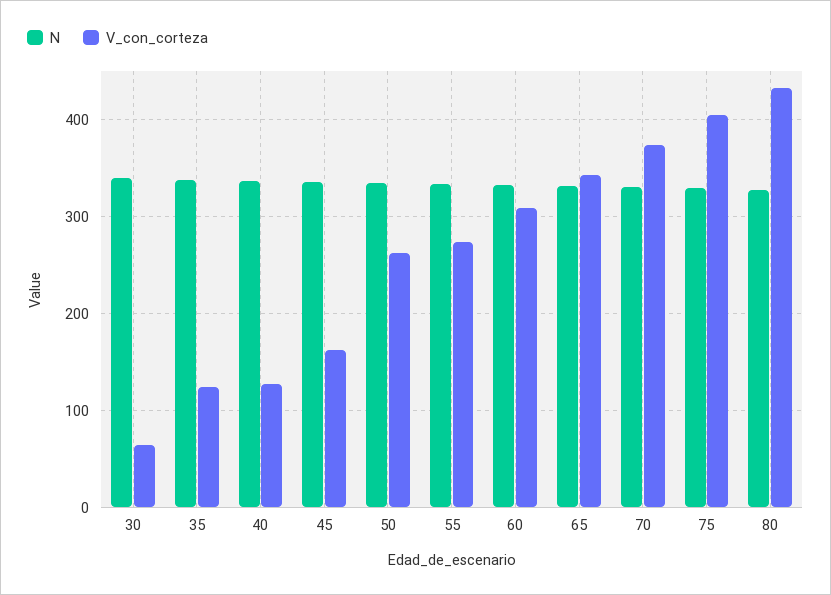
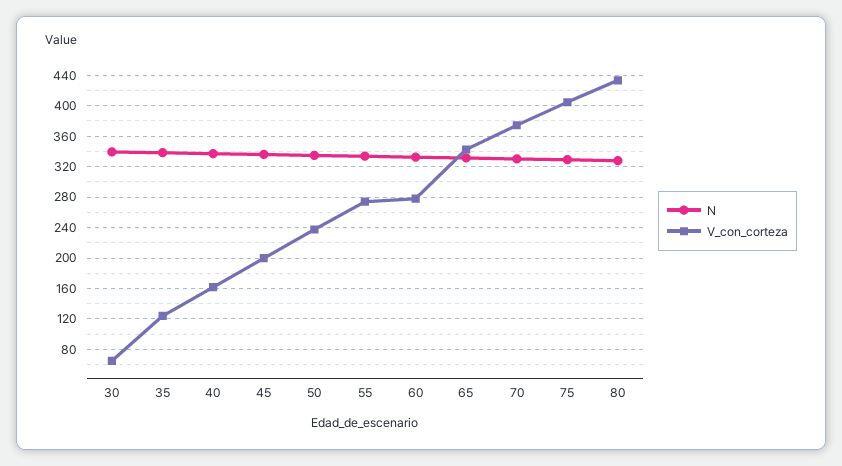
  {
    "N": {
      "30": 340,
      "35": 340,
      "40": 340,
      "45": 340,
      "50": 330,
      "55": 330,
      "60": 330,
      "65": 330,
      "70": 330,
      "75": 330,
      "80": 330
    },
    "V_con_corteza": {
      "30": 60,
      "35": 120,
-     "40": 130,
+     "40": 160,
-     "45": 160,
+     "45": 200,
-     "50": 260,
+     "50": 240,
      "55": 270,
-     "60": 310,
+     "60": 280,
      "65": 340,
      "70": 370,
      "75": 400,
      "80": 430
    }
  }

